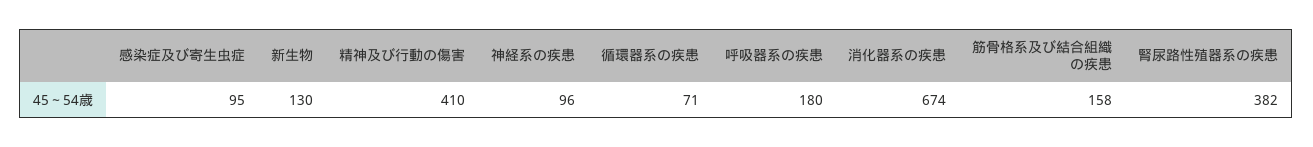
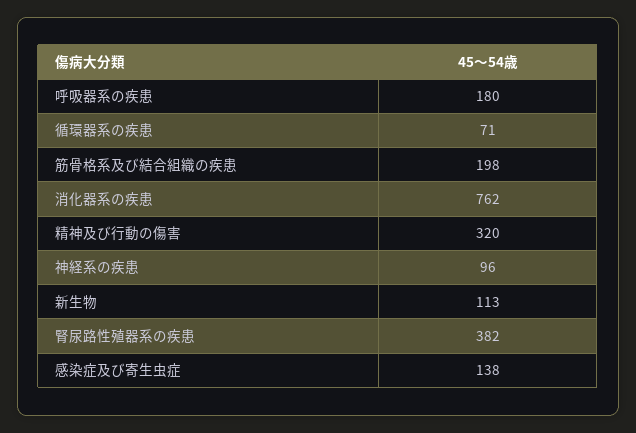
  {
-   "感染症及び寄生虫症": 95,
+   "感染症及び寄生虫症": 138,
-   "新生物": 130,
+   "新生物": 113,
-   "精神及び行動の傷害": 410,
+   "精神及び行動の傷害": 320,
    "神経系の疾患": 96,
    "循環器系の疾患": 71,
    "呼吸器系の疾患": 180,
-   "消化器系の疾患": 674,
+   "消化器系の疾患": 762,
-   "筋骨格系及び結合組織の疾患": 158,
+   "筋骨格系及び結合組織の疾患": 198,
    "腎尿路性殖器系の疾患": 382
  }

